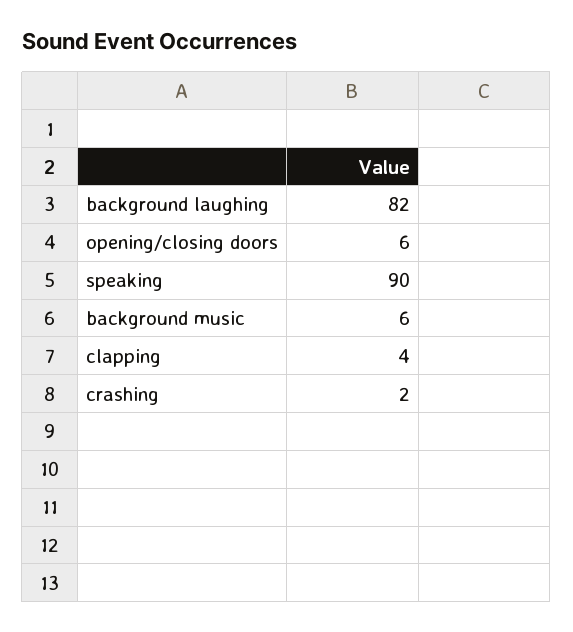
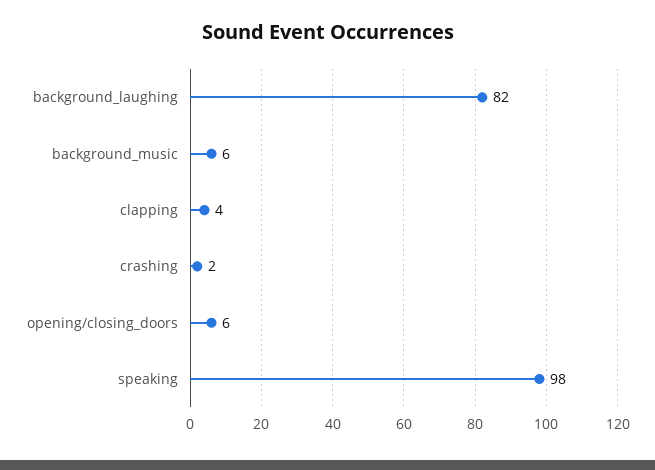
  {
    "background laughing": 82,
    "opening/closing doors": 6,
-   "speaking": 90,
+   "speaking": 98,
    "background music": 6,
    "clapping": 4,
    "crashing": 2
  }

